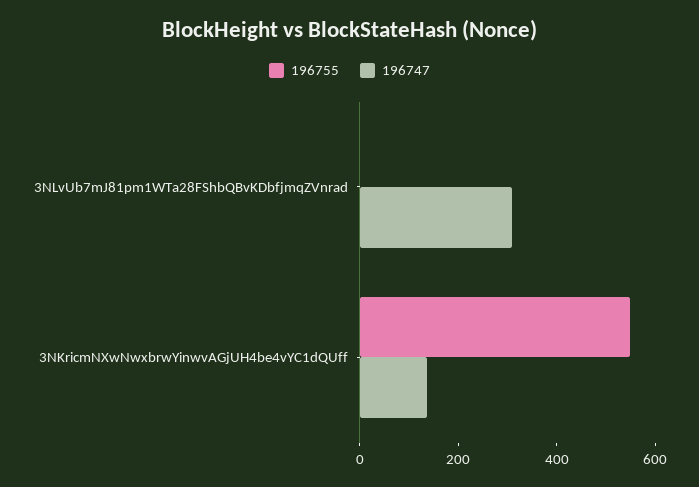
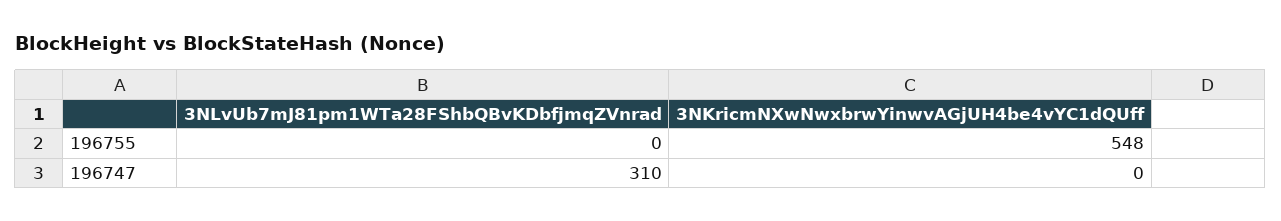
  {
    "196755": {
      "3NLvUb7mJ81pm1WTa28FShbQBvKDbfjmqZVnrad": 0,
      "3NKricmNXwNwxbrwYinwvAGjUH4be4vYC1dQUff": 548
    },
    "196747": {
      "3NLvUb7mJ81pm1WTa28FShbQBvKDbfjmqZVnrad": 310,
-     "3NKricmNXwNwxbrwYinwvAGjUH4be4vYC1dQUff": 150
+     "3NKricmNXwNwxbrwYinwvAGjUH4be4vYC1dQUff": 0
    }
  }

